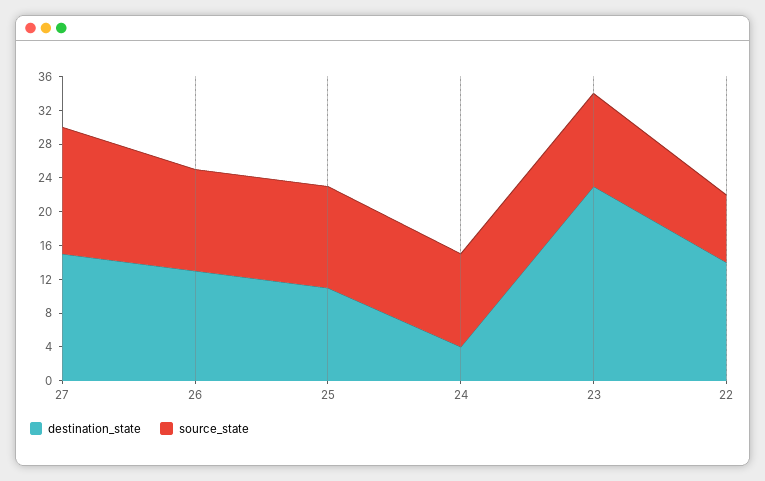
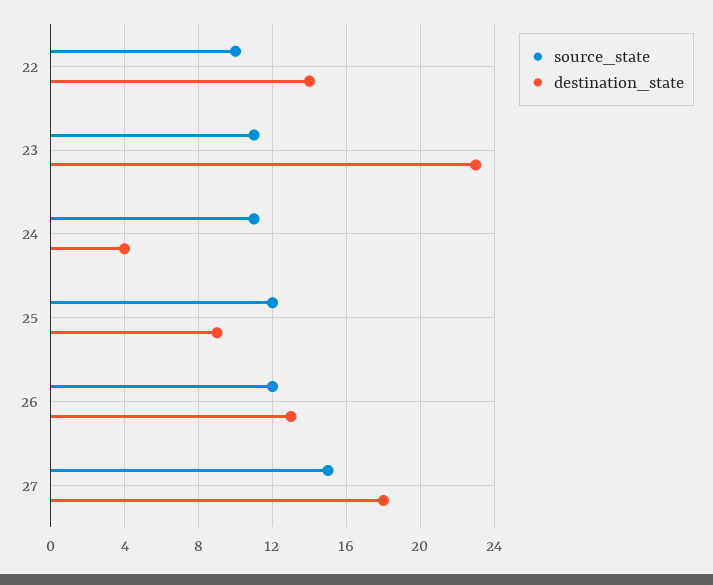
  {
    "destination_state": {
-     "27": 15,
+     "27": 18,
      "26": 13,
-     "25": 11,
+     "25": 9,
      "24": 4,
      "23": 23,
      "22": 14
    },
    "source_state": {
      "27": 15,
      "26": 12,
      "25": 12,
      "24": 11,
      "23": 11,
-     "22": 8
+     "22": 10
    }
  }

